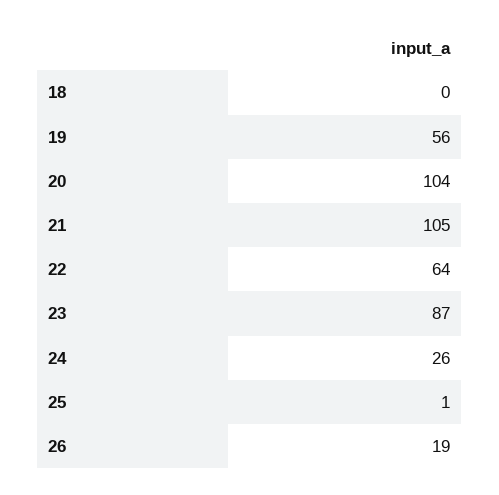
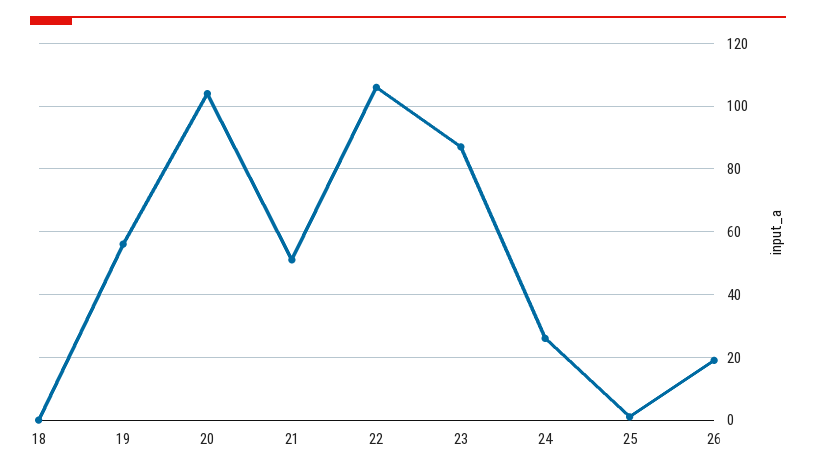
  {
    "18": 0,
    "19": 56,
    "20": 104,
-   "21": 105,
+   "21": 50,
-   "22": 64,
+   "22": 105,
    "23": 87,
    "24": 26,
    "25": 1,
    "26": 19
  }

